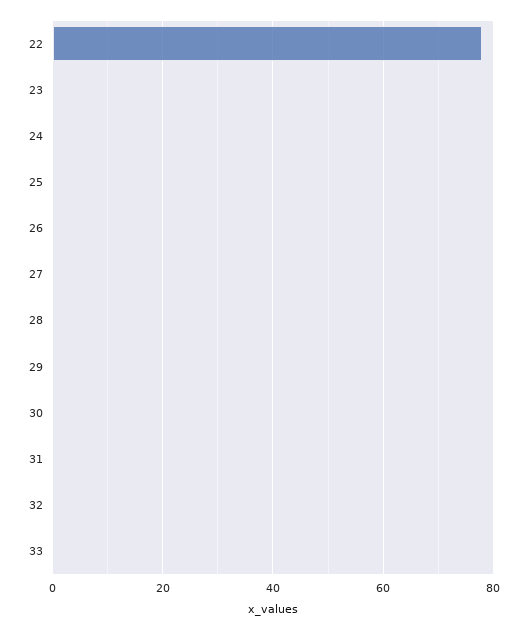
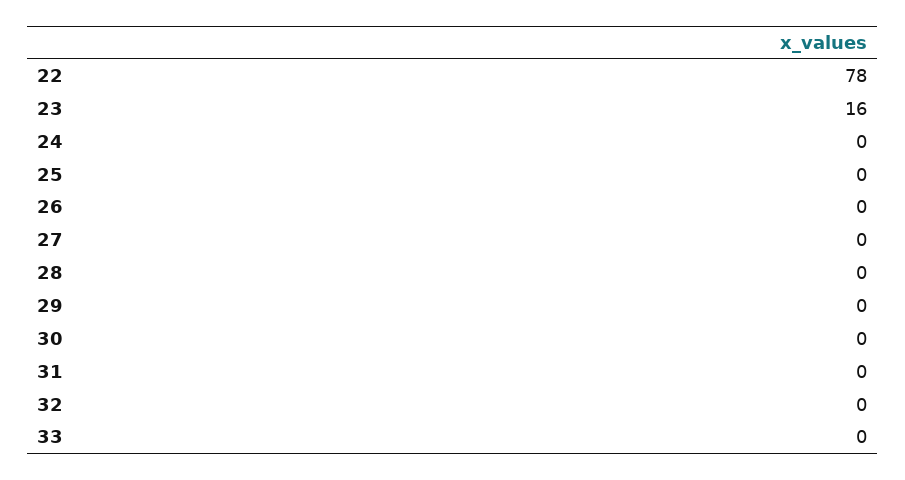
  {
    "22": 78,
-   "23": 0,
+   "23": 16,
    "24": 0,
    "25": 0,
    "26": 0,
    "27": 0,
    "28": 0,
    "29": 0,
    "30": 0,
    "31": 0,
    "32": 0,
    "33": 0
  }

